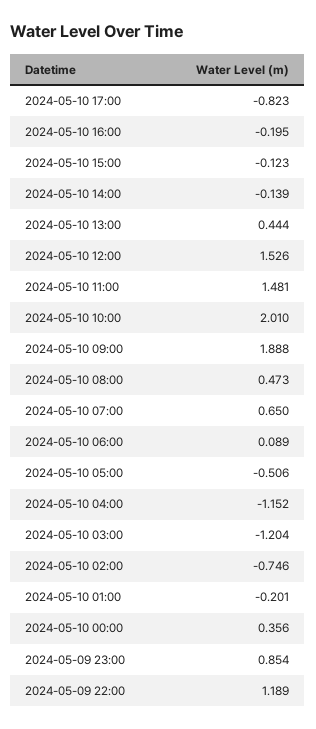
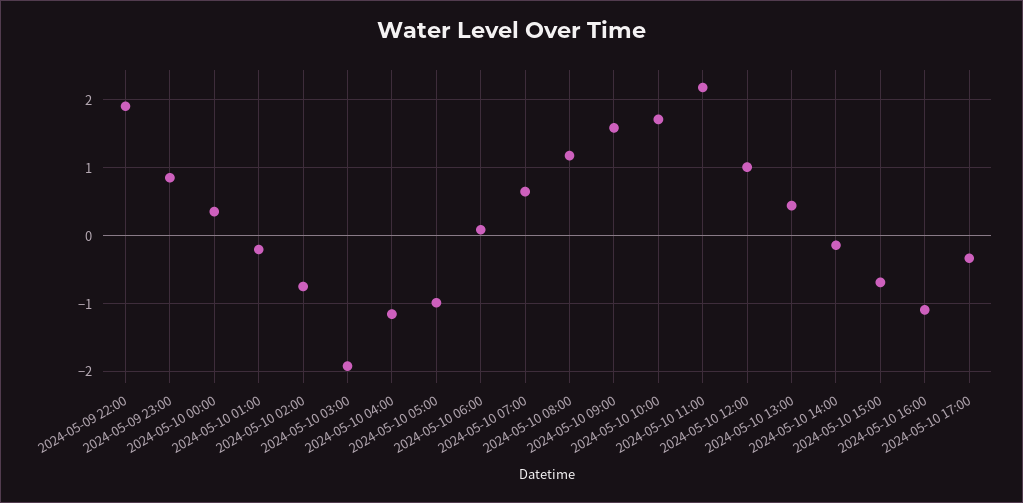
  {
-   "2024-05-10 17:00": -0.823,
+   "2024-05-10 17:00": -0.3,
-   "2024-05-10 16:00": -0.195,
+   "2024-05-10 16:00": -1.1,
-   "2024-05-10 15:00": -0.123,
+   "2024-05-10 15:00": -0.7,
    "2024-05-10 14:00": -0.139,
    "2024-05-10 13:00": 0.444,
-   "2024-05-10 12:00": 1.526,
+   "2024-05-10 12:00": 1,
-   "2024-05-10 11:00": 1.481,
+   "2024-05-10 11:00": 2.2,
-   "2024-05-10 10:00": 2.01,
+   "2024-05-10 10:00": 1.7,
-   "2024-05-10 09:00": 1.888,
+   "2024-05-10 09:00": 1.6,
-   "2024-05-10 08:00": 0.473,
+   "2024-05-10 08:00": 1.2,
    "2024-05-10 07:00": 0.65,
    "2024-05-10 06:00": 0.089,
-   "2024-05-10 05:00": -0.506,
+   "2024-05-10 05:00": -1,
    "2024-05-10 04:00": -1.152,
-   "2024-05-10 03:00": -1.204,
+   "2024-05-10 03:00": -1.9,
    "2024-05-10 02:00": -0.746,
    "2024-05-10 01:00": -0.201,
    "2024-05-10 00:00": 0.356,
    "2024-05-09 23:00": 0.854,
-   "2024-05-09 22:00": 1.189
+   "2024-05-09 22:00": 1.9
  }

